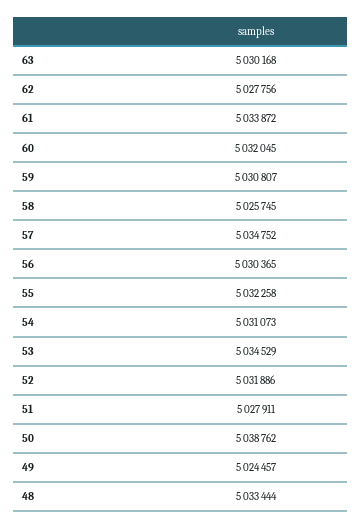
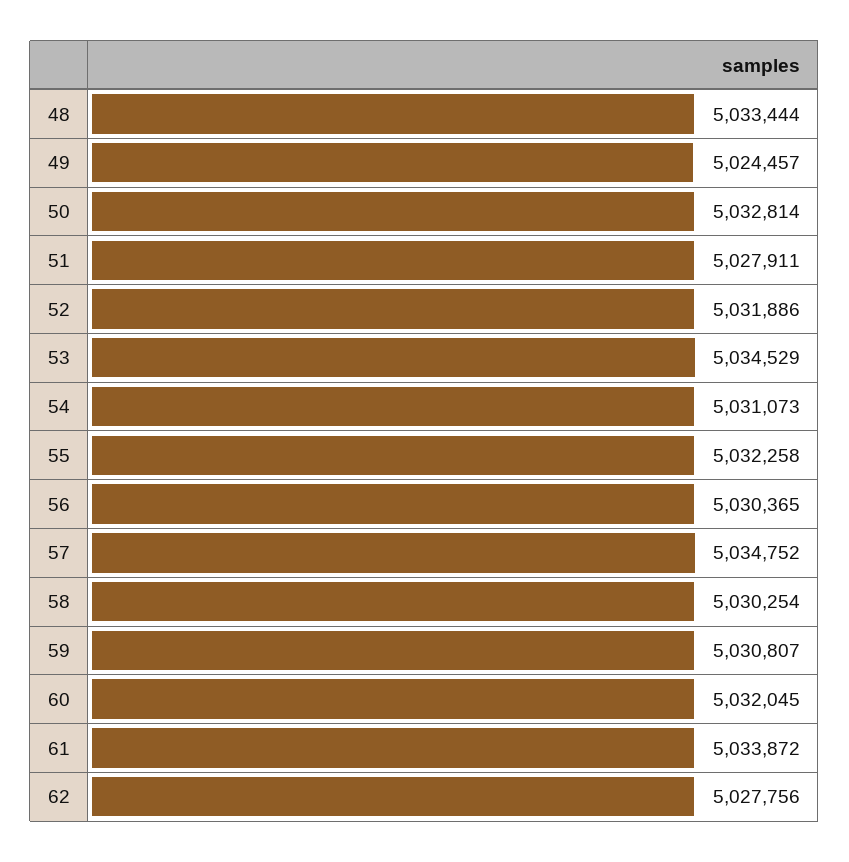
  {
-   "63": 5030168,
    "62": 5027756,
    "61": 5033872,
    "60": 5032045,
    "59": 5030807,
-   "58": 5025745,
+   "58": 5030254,
    "57": 5034752,
    "56": 5030365,
    "55": 5032258,
    "54": 5031073,
    "53": 5034529,
    "52": 5031886,
    "51": 5027911,
-   "50": 5038762,
+   "50": 5032814,
    "49": 5024457,
    "48": 5033444
  }

